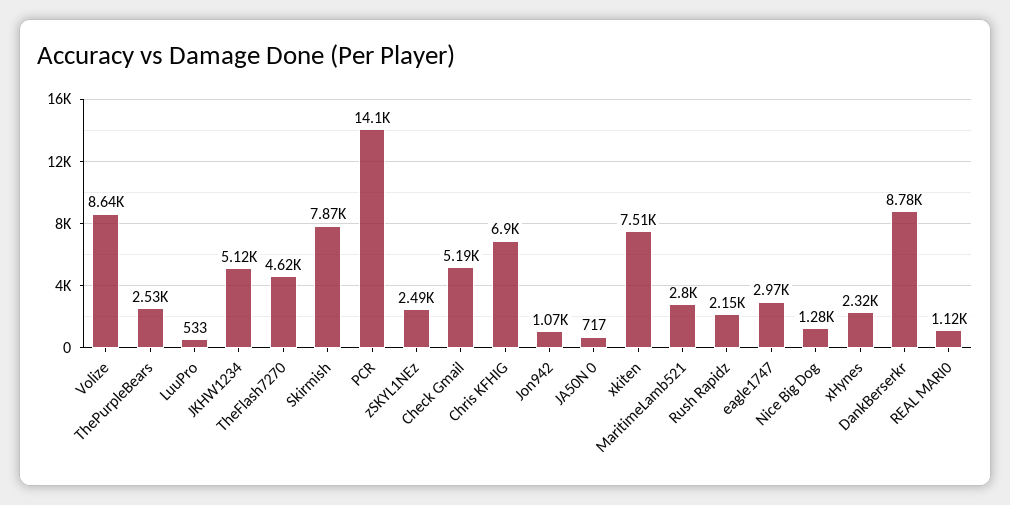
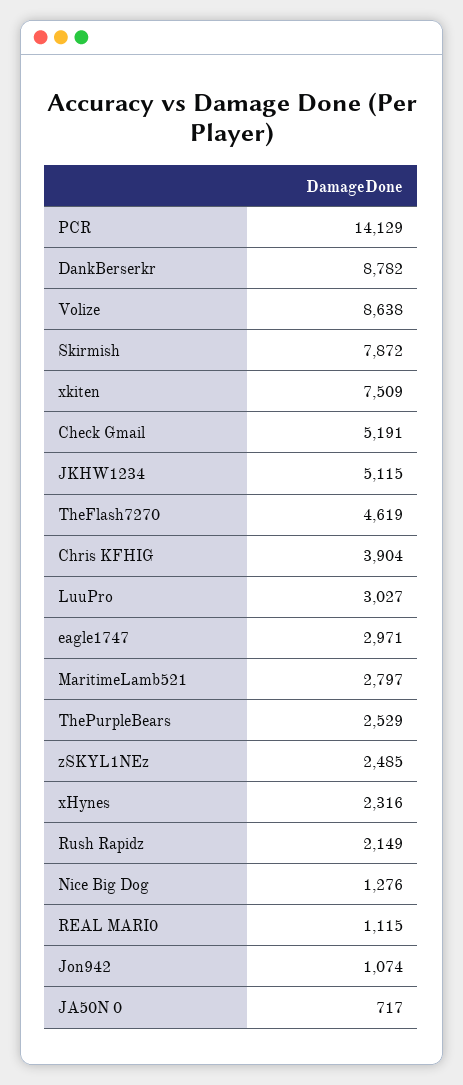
  {
    "Volize": 8638,
    "ThePurpleBears": 2529,
-   "LuuPro": 533,
+   "LuuPro": 3027,
    "JKHW1234": 5115,
    "TheFlash7270": 4619,
    "Skirmish": 7872,
    "PCR": 14129,
    "zSKYL1NEz": 2485,
    "Check Gmail": 5191,
-   "Chris KFHIG": 6900,
+   "Chris KFHIG": 3904,
    "Jon942": 1074,
    "JA50N 0": 717,
    "xkiten": 7509,
    "MaritimeLamb521": 2797,
    "Rush Rapidz": 2149,
    "eagle1747": 2971,
    "Nice Big Dog": 1276,
    "xHynes": 2316,
    "DankBerserkr": 8782,
    "REAL MARI0": 1115
  }

